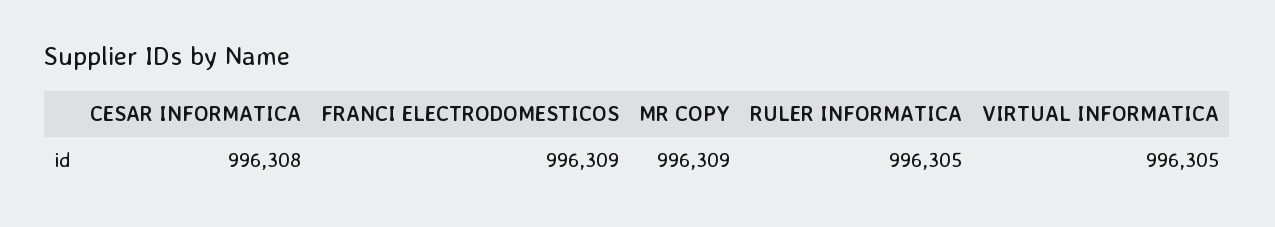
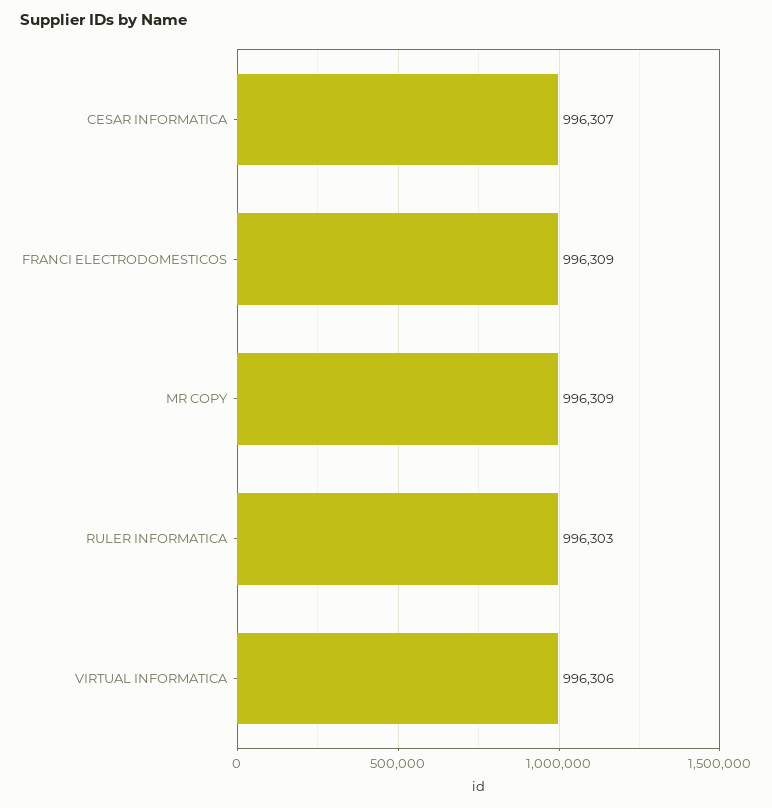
  {
-   "CESAR INFORMATICA": 996308,
+   "CESAR INFORMATICA": 996307,
    "FRANCI ELECTRODOMESTICOS": 996309,
    "MR COPY": 996309,
-   "RULER INFORMATICA": 996305,
+   "RULER INFORMATICA": 996303,
-   "VIRTUAL INFORMATICA": 996305
+   "VIRTUAL INFORMATICA": 996306
  }

